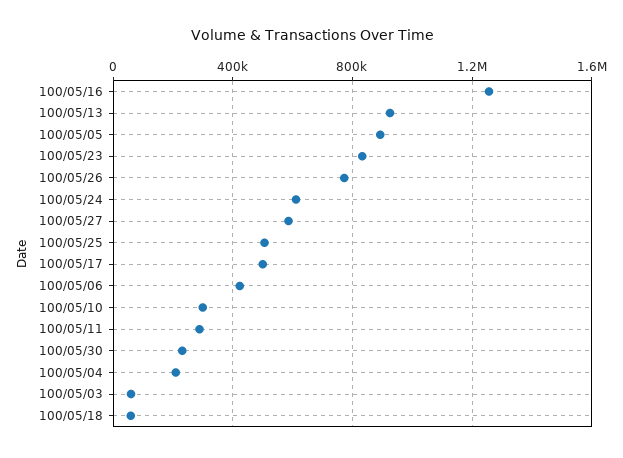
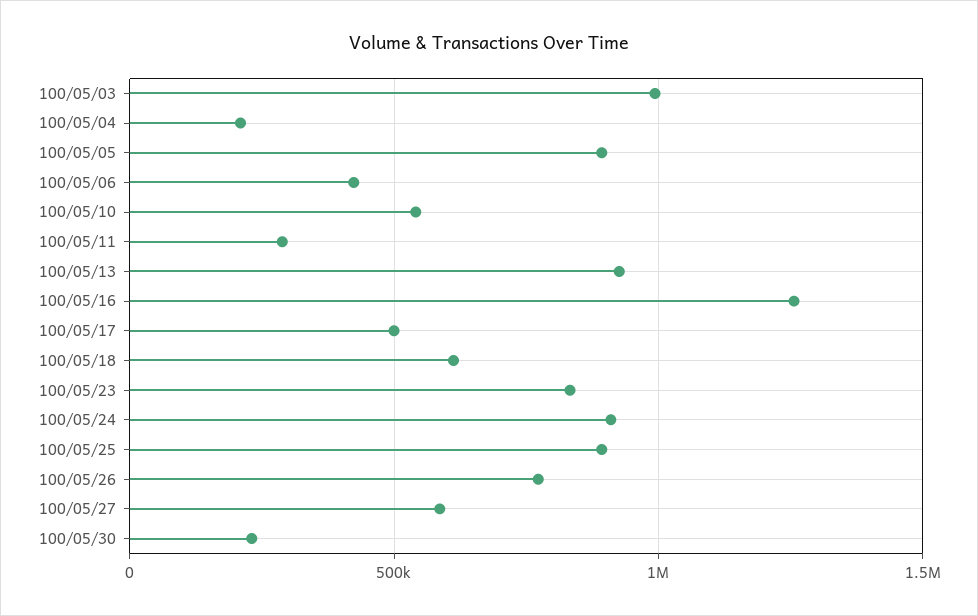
  {
    "100/05/16": 1250000,
    "100/05/13": 950000,
    "100/05/05": 900000,
    "100/05/23": 850000,
    "100/05/26": 750000,
-   "100/05/24": 600000,
+   "100/05/24": 900000,
    "100/05/27": 600000,
-   "100/05/25": 500000,
+   "100/05/25": 900000,
    "100/05/17": 500000,
    "100/05/06": 400000,
-   "100/05/10": 300000,
+   "100/05/10": 550000,
    "100/05/11": 300000,
    "100/05/30": 250000,
    "100/05/04": 200000,
-   "100/05/03": 50000,
+   "100/05/03": 1000000,
-   "100/05/18": 50000
+   "100/05/18": 600000
  }

